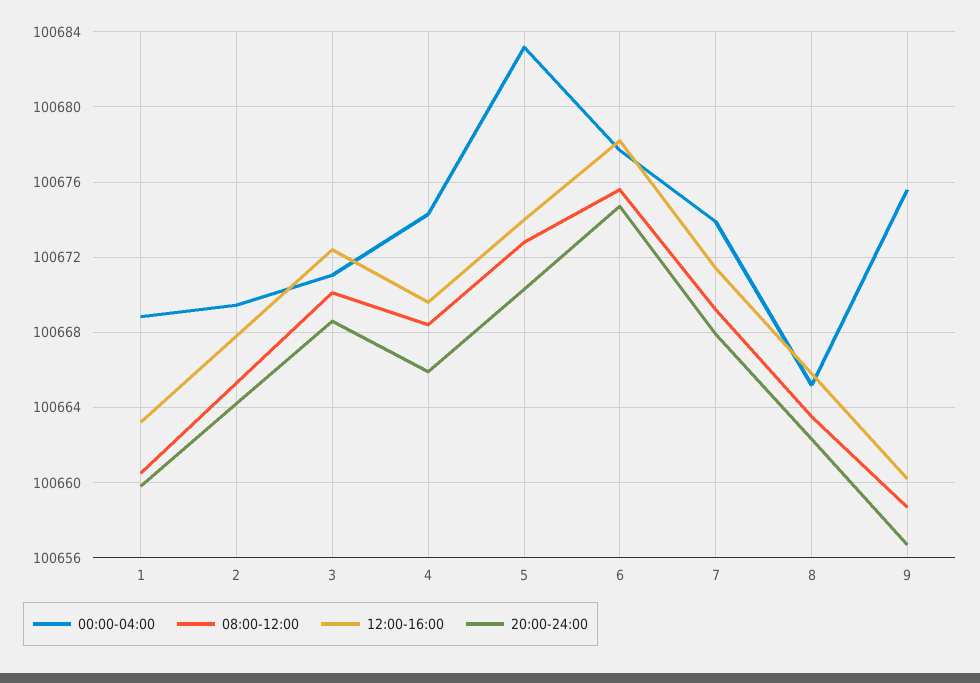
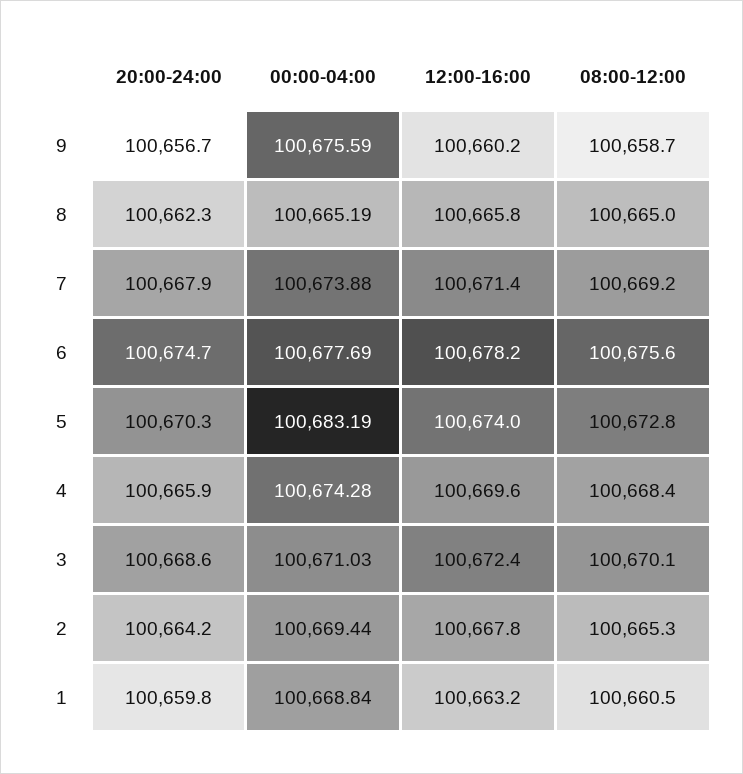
  {
    "00:00-04:00": {
      "1": 100668.84,
      "2": 100669.44,
      "3": 100671.03,
      "4": 100674.28,
      "5": 100683.19,
      "6": 100677.69,
      "7": 100673.88,
      "8": 100665.19,
      "9": 100675.59
    },
    "08:00-12:00": {
      "1": 100660.5,
      "2": 100665.3,
      "3": 100670.1,
      "4": 100668.4,
      "5": 100672.8,
      "6": 100675.6,
      "7": 100669.2,
-     "8": 100663.5,
+     "8": 100665,
      "9": 100658.7
    },
    "12:00-16:00": {
      "1": 100663.2,
      "2": 100667.8,
      "3": 100672.4,
      "4": 100669.6,
      "5": 100674,
      "6": 100678.2,
      "7": 100671.4,
      "8": 100665.8,
      "9": 100660.2
    },
    "20:00-24:00": {
      "1": 100659.8,
      "2": 100664.2,
      "3": 100668.6,
      "4": 100665.9,
      "5": 100670.3,
      "6": 100674.7,
      "7": 100667.9,
      "8": 100662.3,
      "9": 100656.7
    }
  }

